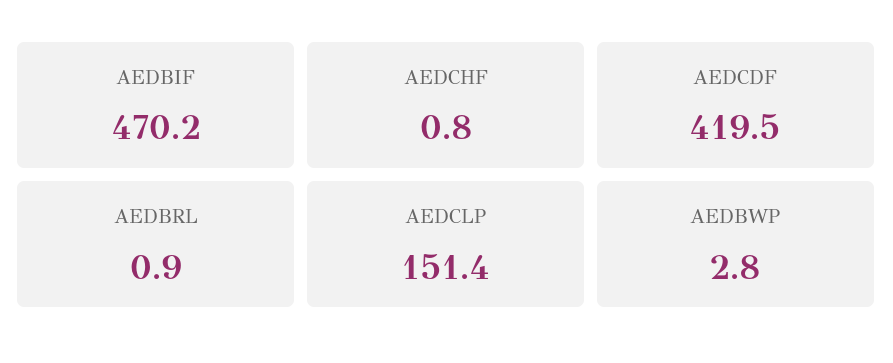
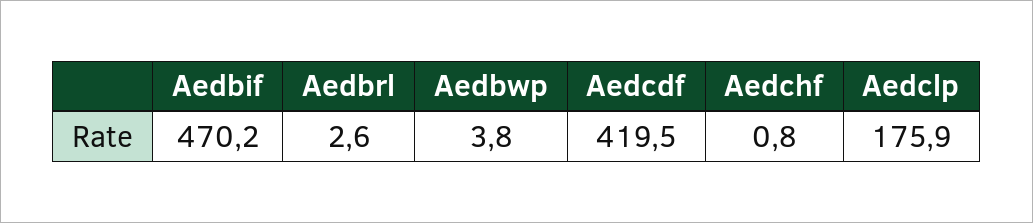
  {
    "AEDBIF": 470.2,
    "AEDCHF": 0.8,
    "AEDCDF": 419.5,
-   "AEDBRL": 0.9,
+   "AEDBRL": 2.6,
-   "AEDCLP": 151.4,
+   "AEDCLP": 175.9,
-   "AEDBWP": 2.8
+   "AEDBWP": 3.8
  }

